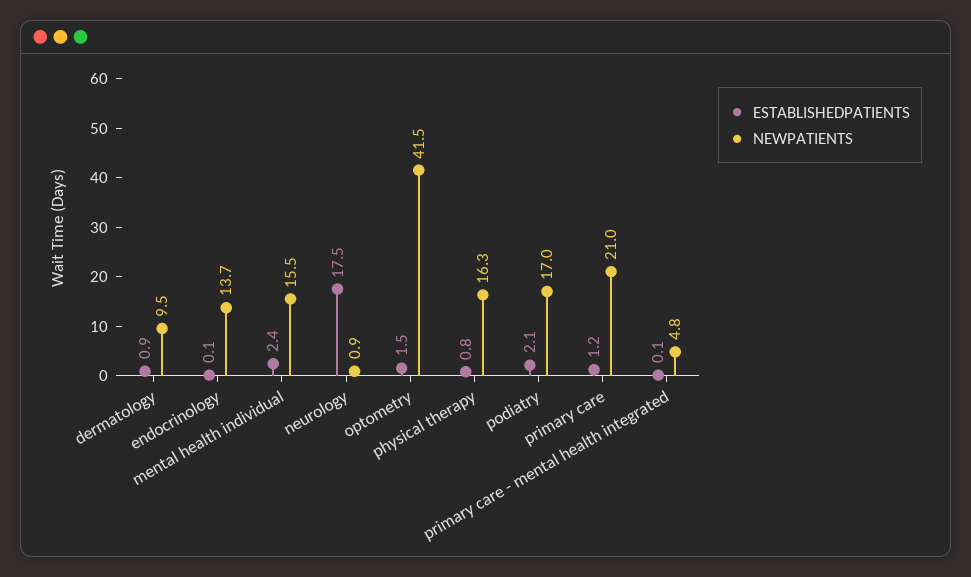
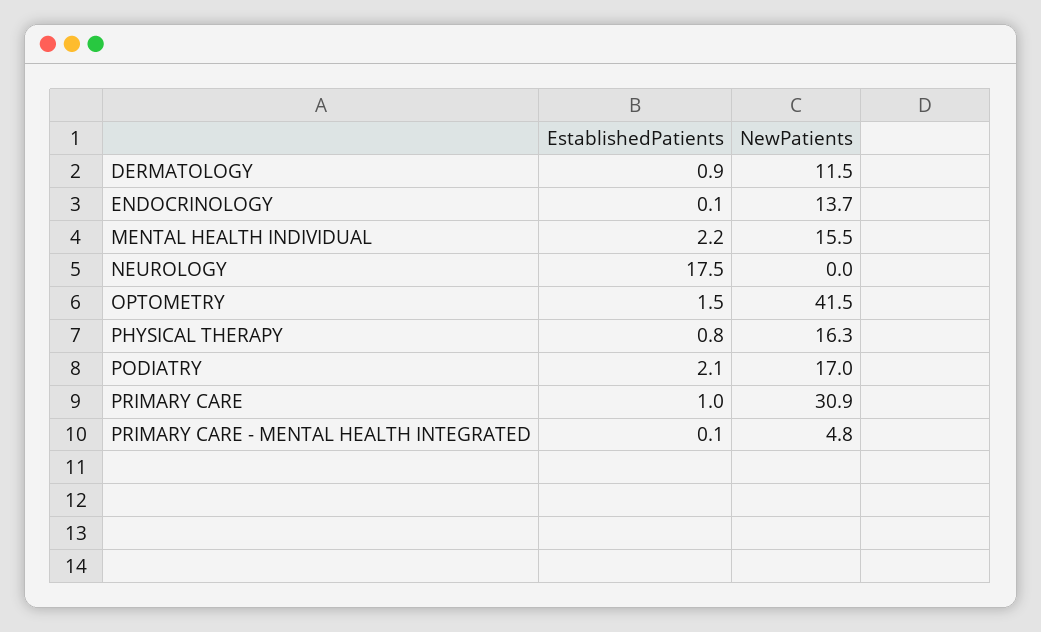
  {
    "ESTABLISHEDPATIENTS": {
      "dermatology": 0.9,
      "endocrinology": 0.1,
-     "mental health individual": 2.4,
+     "mental health individual": 2.2,
      "neurology": 17.5,
      "optometry": 1.5,
      "physical therapy": 0.8,
      "podiatry": 2.1,
-     "primary care": 1.2,
+     "primary care": 1,
      "primary care - mental health integrated": 0.1
    },
    "NEWPATIENTS": {
-     "dermatology": 9.5,
+     "dermatology": 11.5,
      "endocrinology": 13.7,
      "mental health individual": 15.5,
-     "neurology": 0.9,
+     "neurology": 0,
      "optometry": 41.5,
      "physical therapy": 16.3,
      "podiatry": 17,
-     "primary care": 21,
+     "primary care": 30.9,
      "primary care - mental health integrated": 4.8
    }
  }

